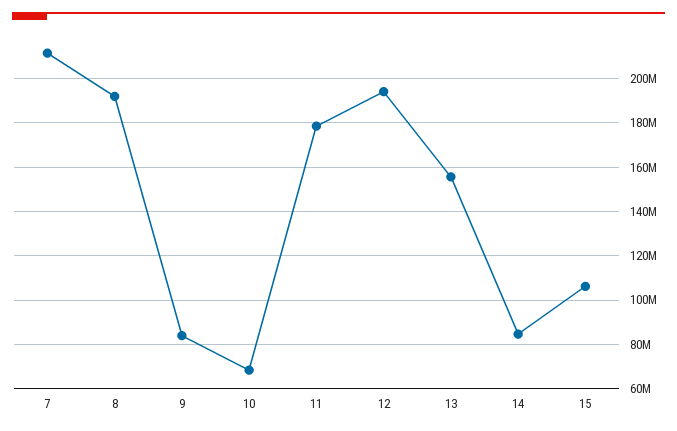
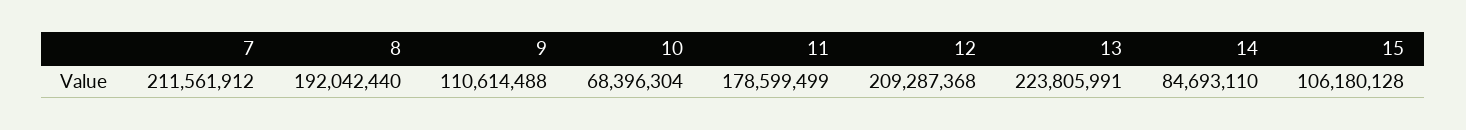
  {
    "7": 211561912,
    "8": 192042440,
-   "9": 85000000,
+   "9": 110614488,
    "10": 68396304,
    "11": 178599499,
-   "12": 195000000,
+   "12": 209287368,
-   "13": 155000000,
+   "13": 223805991,
    "14": 84693110,
    "15": 106180128
  }

